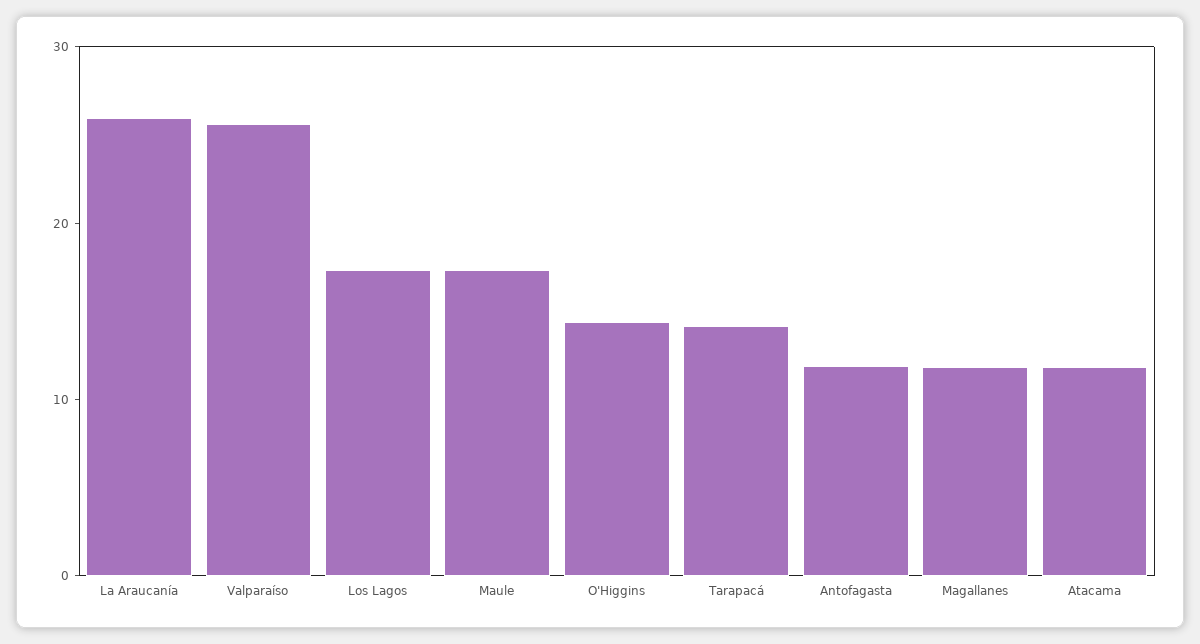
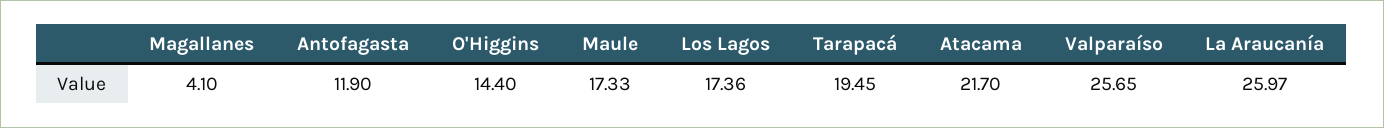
  {
    "La Araucanía": 25.97,
    "Valparaíso": 25.65,
    "Los Lagos": 17.36,
    "Maule": 17.33,
    "O'Higgins": 14.4,
-   "Tarapacá": 14,
+   "Tarapacá": 19.45,
    "Antofagasta": 11.9,
-   "Magallanes": 12,
+   "Magallanes": 4.1,
-   "Atacama": 12
+   "Atacama": 21.7
  }

